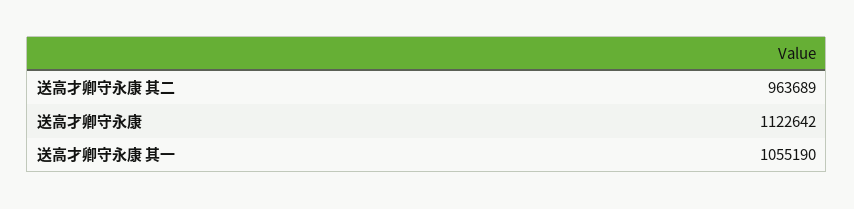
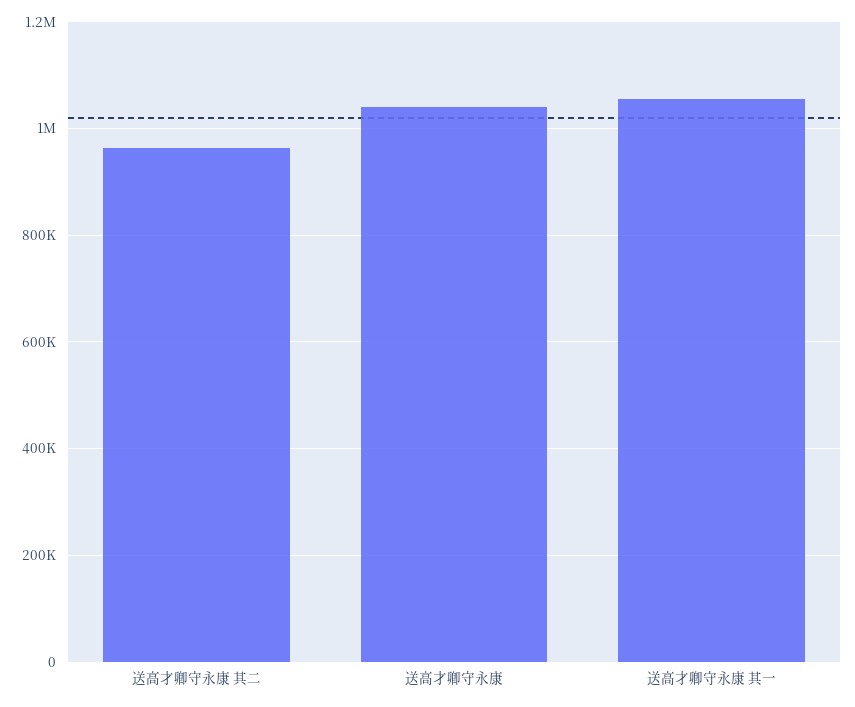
  {
    "送高才卿守永康 其二": 963689,
-   "送高才卿守永康": 1122642,
+   "送高才卿守永康": 1040000,
    "送高才卿守永康 其一": 1055190
  }

